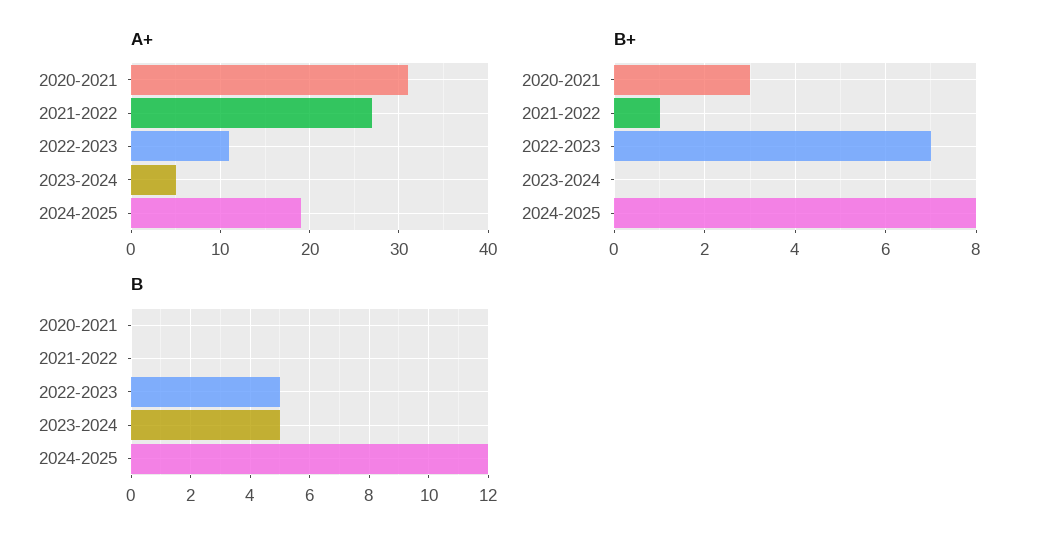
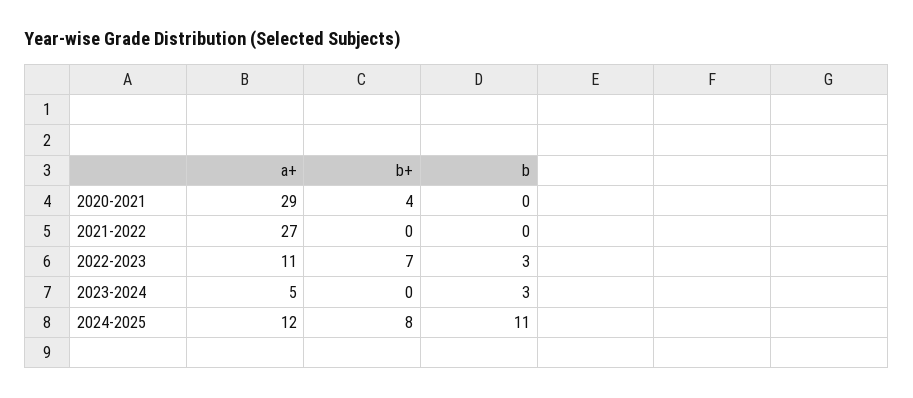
  {
    "A+": {
-     "2020-2021": 31,
+     "2020-2021": 29,
      "2021-2022": 27,
      "2022-2023": 11,
      "2023-2024": 5,
-     "2024-2025": 19
+     "2024-2025": 12
    },
    "B+": {
-     "2020-2021": 3,
+     "2020-2021": 4,
-     "2021-2022": 1,
+     "2021-2022": 0,
      "2022-2023": 7,
      "2023-2024": 0,
      "2024-2025": 8
    },
    "B": {
      "2020-2021": 0,
      "2021-2022": 0,
-     "2022-2023": 5,
+     "2022-2023": 3,
-     "2023-2024": 5,
+     "2023-2024": 3,
-     "2024-2025": 12
+     "2024-2025": 11
    }
  }

